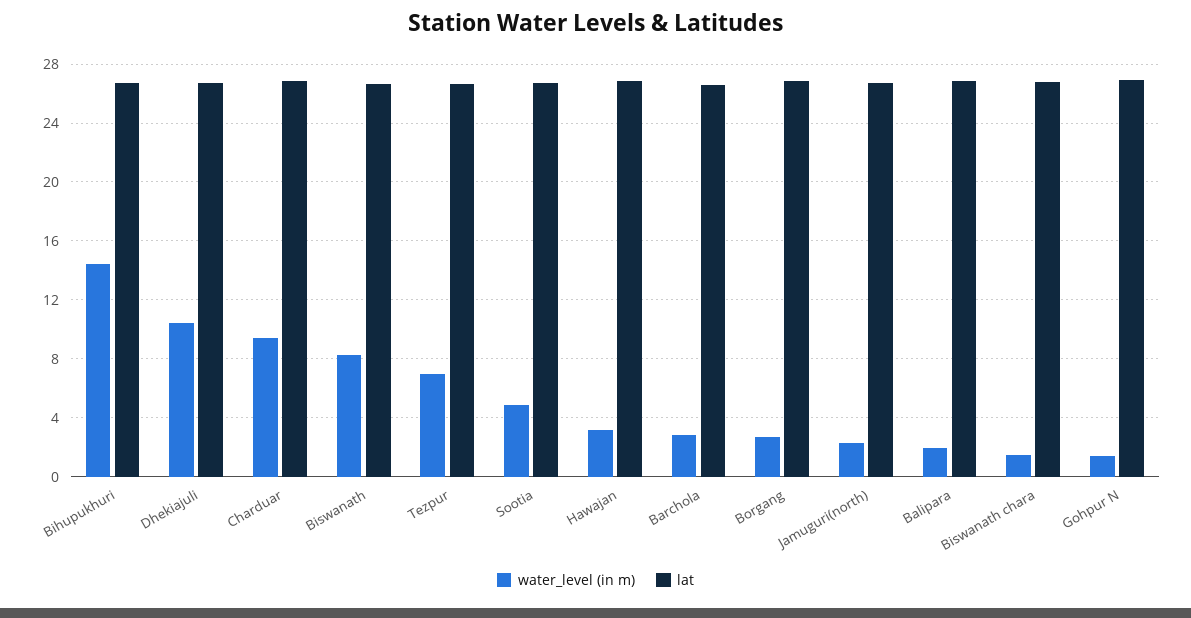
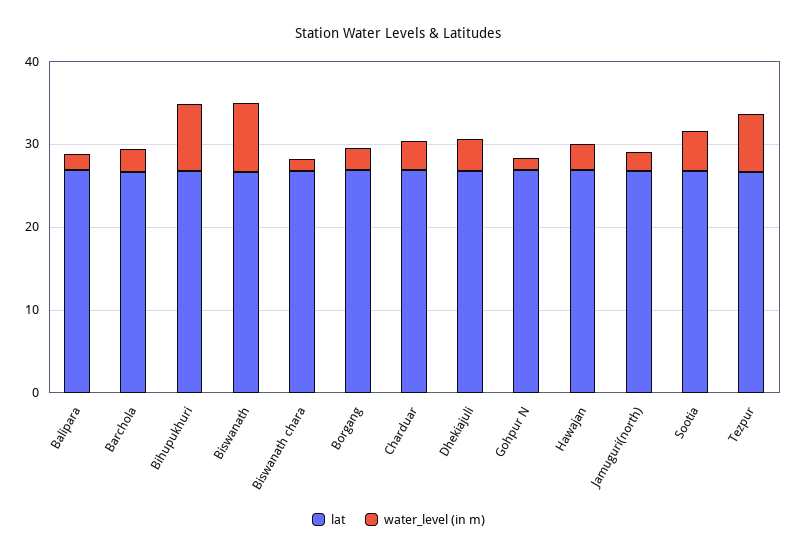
  {
    "water_level (in m)": {
-     "Bihupukhuri": 14.5,
+     "Bihupukhuri": 8,
-     "Dhekiajuli": 10.5,
+     "Dhekiajuli": 4,
-     "Charduar": 9.5,
+     "Charduar": 4,
      "Biswanath": 8.5,
      "Tezpur": 7,
      "Sootia": 5,
      "Hawajan": 3,
      "Barchola": 3,
      "Borgang": 2.5,
      "Jamuguri(north)": 2.5,
      "Balipara": 2,
      "Biswanath chara": 1.5,
      "Gohpur N": 1.5
    },
    "lat": {
      "Bihupukhuri": 26.5,
      "Dhekiajuli": 26.5,
      "Charduar": 27,
      "Biswanath": 26.5,
      "Tezpur": 26.5,
      "Sootia": 26.5,
      "Hawajan": 27,
      "Barchola": 26.5,
      "Borgang": 27,
      "Jamuguri(north)": 26.5,
      "Balipara": 27,
      "Biswanath chara": 27,
      "Gohpur N": 27
    }
  }

